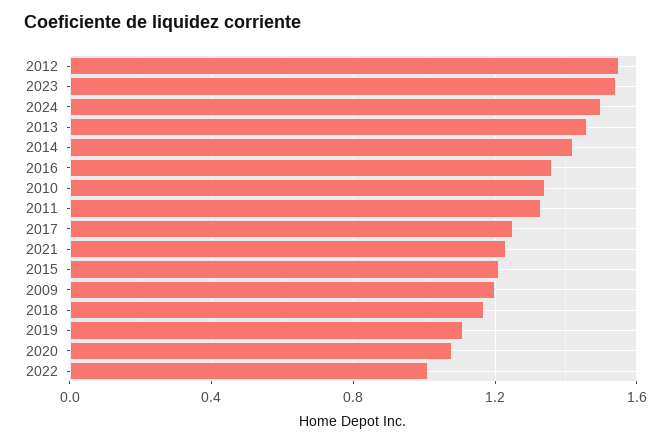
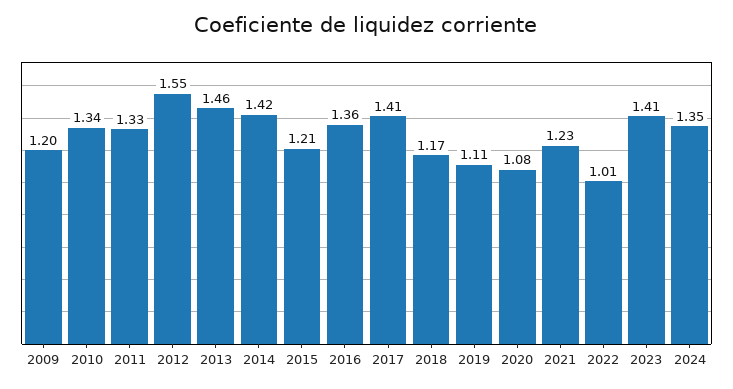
  {
    "2012": 1.55,
-   "2023": 1.55,
+   "2023": 1.41,
-   "2024": 1.5,
+   "2024": 1.35,
    "2013": 1.46,
    "2014": 1.42,
    "2016": 1.36,
    "2010": 1.34,
    "2011": 1.33,
-   "2017": 1.25,
+   "2017": 1.41,
    "2021": 1.23,
    "2015": 1.21,
    "2009": 1.2,
    "2018": 1.17,
    "2019": 1.11,
    "2020": 1.08,
    "2022": 1.01
  }

